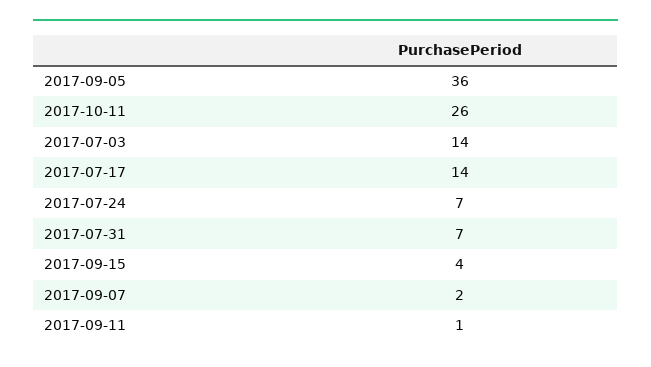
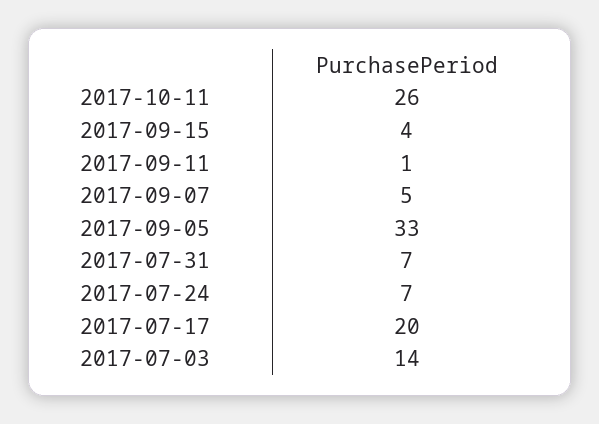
  {
-   "2017-09-05": 36,
+   "2017-09-05": 33,
    "2017-10-11": 26,
    "2017-07-03": 14,
-   "2017-07-17": 14,
+   "2017-07-17": 20,
    "2017-07-24": 7,
    "2017-07-31": 7,
    "2017-09-15": 4,
-   "2017-09-07": 2,
+   "2017-09-07": 5,
    "2017-09-11": 1
  }

